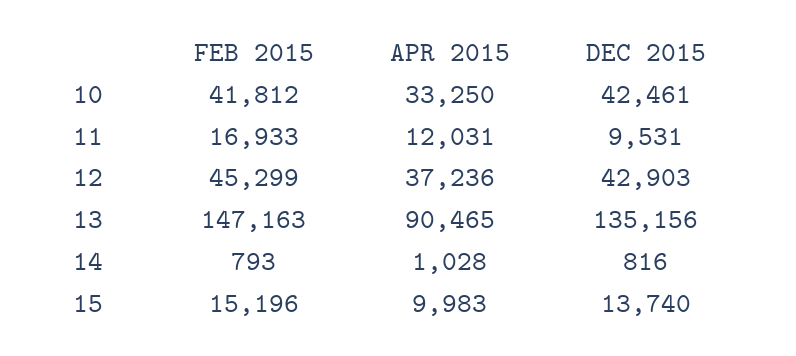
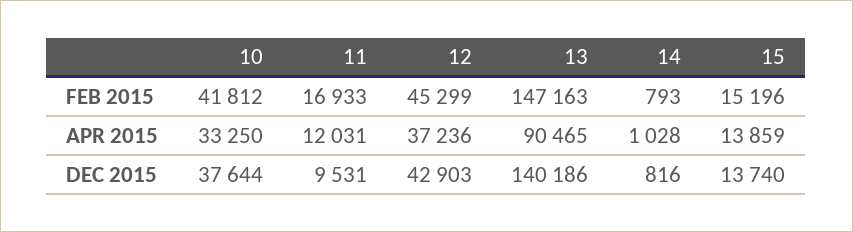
  {
    "FEB 2015": {
      "10": 41812,
      "11": 16933,
      "12": 45299,
      "13": 147163,
      "14": 793,
      "15": 15196
    },
    "APR 2015": {
      "10": 33250,
      "11": 12031,
      "12": 37236,
      "13": 90465,
      "14": 1028,
-     "15": 9983
+     "15": 13859
    },
    "DEC 2015": {
-     "10": 42461,
+     "10": 37644,
      "11": 9531,
      "12": 42903,
-     "13": 135156,
+     "13": 140186,
      "14": 816,
      "15": 13740
    }
  }

